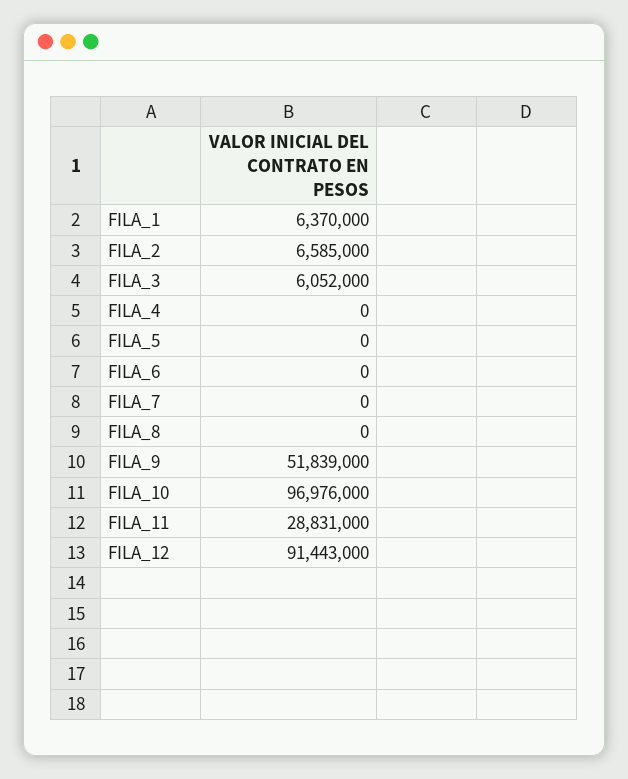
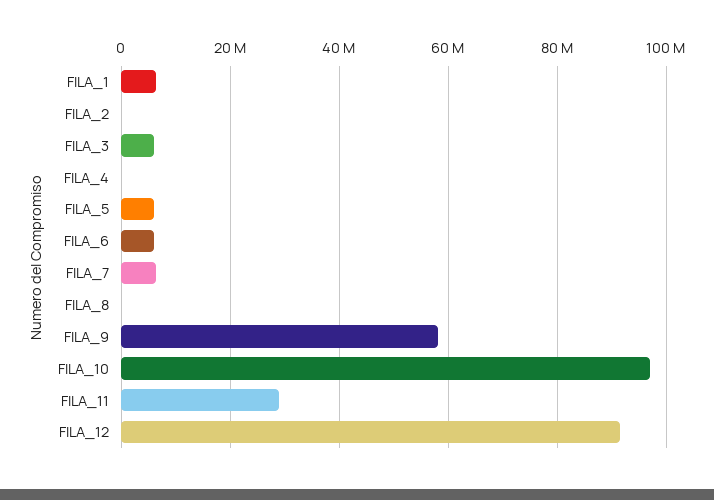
  {
    "FILA_1": 6370000,
-   "FILA_2": 6585000,
+   "FILA_2": 0,
    "FILA_3": 6052000,
    "FILA_4": 0,
-   "FILA_5": 0,
+   "FILA_5": 6000000,
-   "FILA_6": 0,
+   "FILA_6": 6000000,
-   "FILA_7": 0,
+   "FILA_7": 6000000,
    "FILA_8": 0,
-   "FILA_9": 51839000,
+   "FILA_9": 58000000,
    "FILA_10": 96976000,
    "FILA_11": 28831000,
    "FILA_12": 91443000
  }

